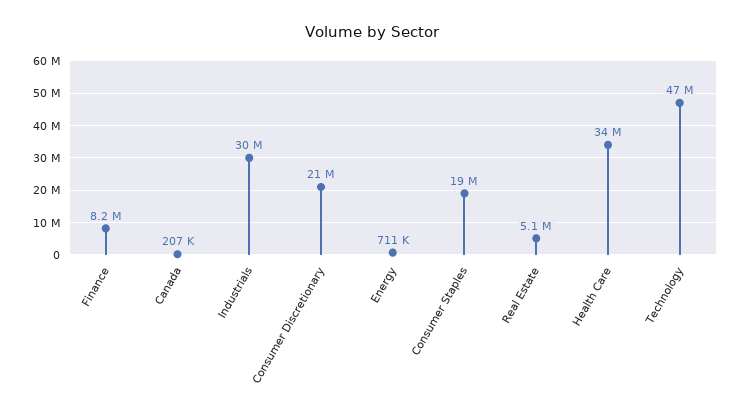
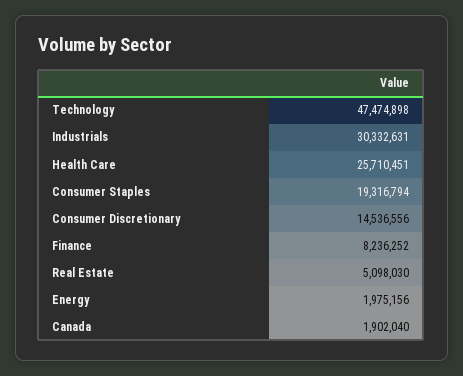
  {
    "Finance": 8236252,
-   "Canada": 207000,
+   "Canada": 1902040,
    "Industrials": 30332631,
-   "Consumer Discretionary": 21000000,
+   "Consumer Discretionary": 14536556,
-   "Energy": 711000,
+   "Energy": 1975156,
    "Consumer Staples": 19316794,
    "Real Estate": 5098030,
-   "Health Care": 34000000,
+   "Health Care": 25710451,
    "Technology": 47474898
  }

